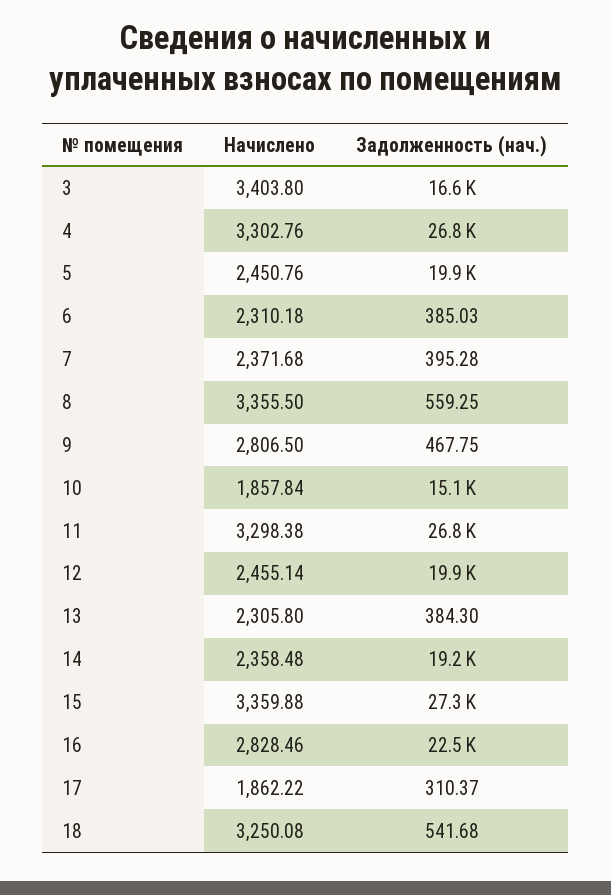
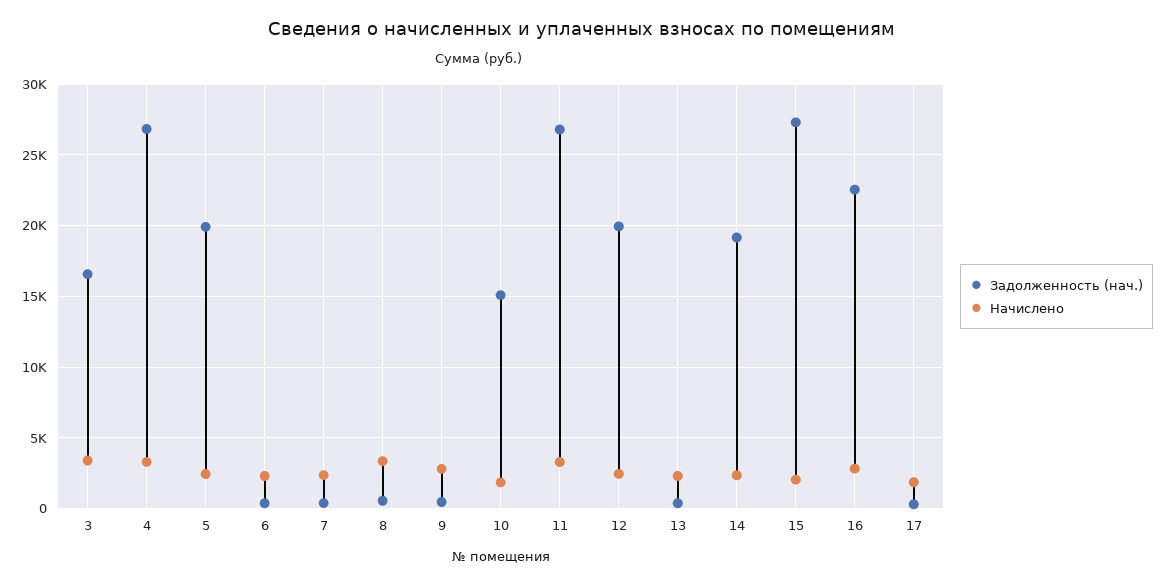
  {
    "Начислено": {
      "3": 3403.8,
      "4": 3302.76,
      "5": 2450.76,
      "6": 2310.18,
      "7": 2371.68,
      "8": 3355.5,
      "9": 2806.5,
      "10": 1857.84,
      "11": 3298.38,
      "12": 2455.14,
      "13": 2305.8,
      "14": 2358.48,
-     "15": 3359.88,
+     "15": 2000,
      "16": 2828.46,
-     "17": 1862.22,
+     "17": 1862.22
-     "18": 3250.08
    },
    "Задолженность (нач.)": {
      "3": 16600,
      "4": 26800,
      "5": 19900,
      "6": 385.03,
      "7": 395.28,
      "8": 559.25,
      "9": 467.75,
      "10": 15100,
      "11": 26800,
      "12": 19900,
      "13": 384.3,
      "14": 19200,
      "15": 27300,
      "16": 22500,
-     "17": 310.37,
+     "17": 310.37
-     "18": 541.68
    }
  }

